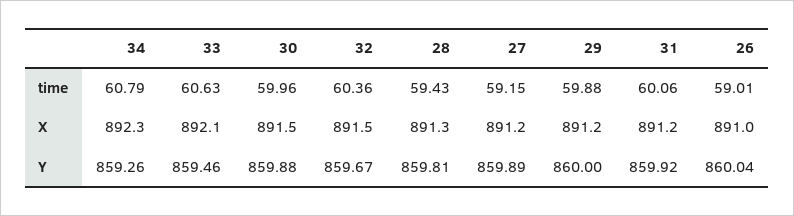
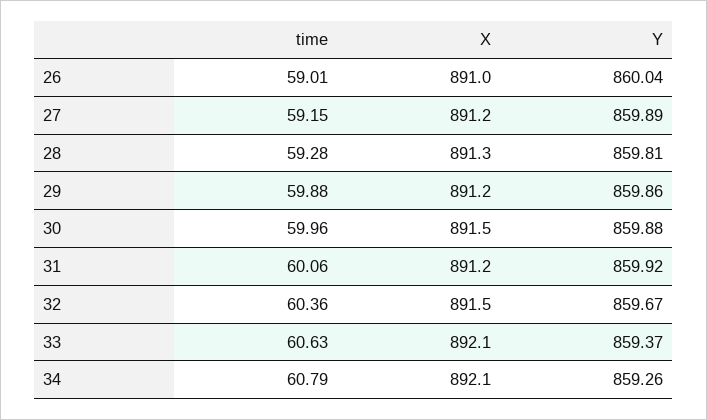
  {
    "34": {
      "time": 60.79,
-     "X": 892.3,
+     "X": 892.1,
      "Y": 859.26
    },
    "33": {
      "time": 60.63,
      "X": 892.1,
-     "Y": 859.46
+     "Y": 859.37
    },
    "30": {
      "time": 59.96,
      "X": 891.5,
      "Y": 859.88
    },
    "32": {
      "time": 60.36,
      "X": 891.5,
      "Y": 859.67
    },
    "28": {
-     "time": 59.43,
+     "time": 59.28,
      "X": 891.3,
      "Y": 859.81
    },
    "27": {
      "time": 59.15,
      "X": 891.2,
      "Y": 859.89
    },
    "29": {
      "time": 59.88,
      "X": 891.2,
-     "Y": 860
+     "Y": 859.86
    },
    "31": {
      "time": 60.06,
      "X": 891.2,
      "Y": 859.92
    },
    "26": {
      "time": 59.01,
      "X": 891,
      "Y": 860.04
    }
  }

